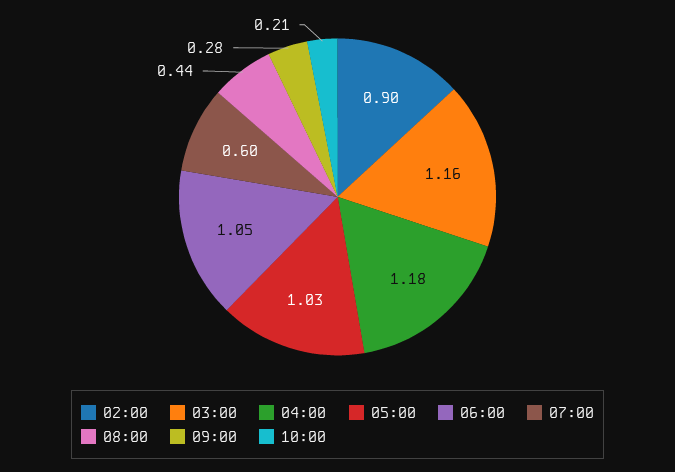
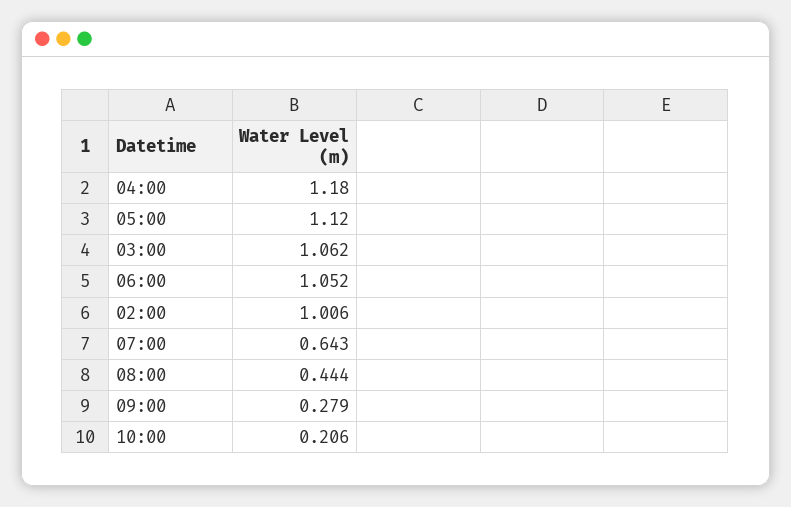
  {
-   "02:00": 0.9,
+   "02:00": 1.006,
-   "03:00": 1.16,
+   "03:00": 1.062,
    "04:00": 1.18,
-   "05:00": 1.03,
+   "05:00": 1.12,
    "06:00": 1.052,
-   "07:00": 0.6,
+   "07:00": 0.643,
    "08:00": 0.444,
    "09:00": 0.279,
    "10:00": 0.206
  }

